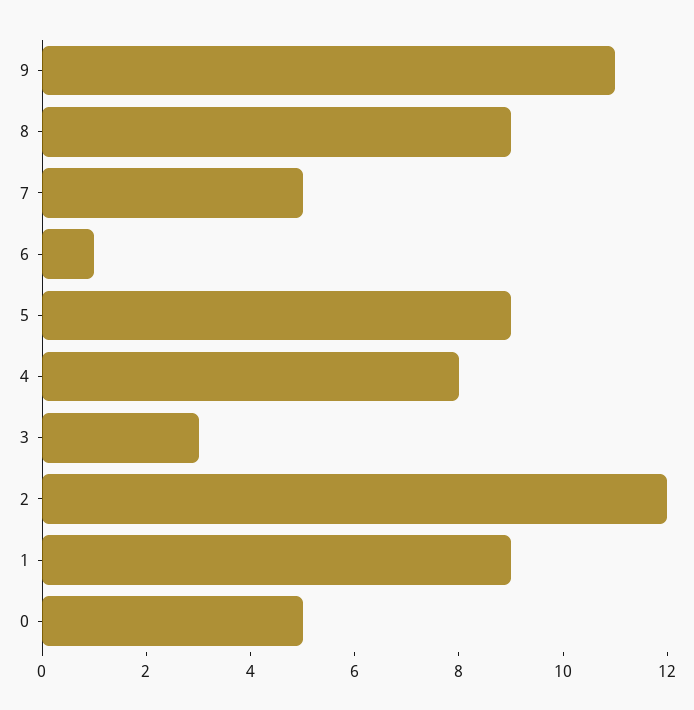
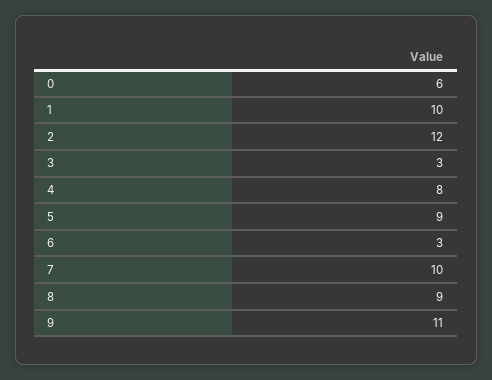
  {
    "9": 11,
    "8": 9,
-   "7": 5,
+   "7": 10,
-   "6": 1,
+   "6": 3,
    "5": 9,
    "4": 8,
    "3": 3,
    "2": 12,
-   "1": 9,
+   "1": 10,
-   "0": 5
+   "0": 6
  }

